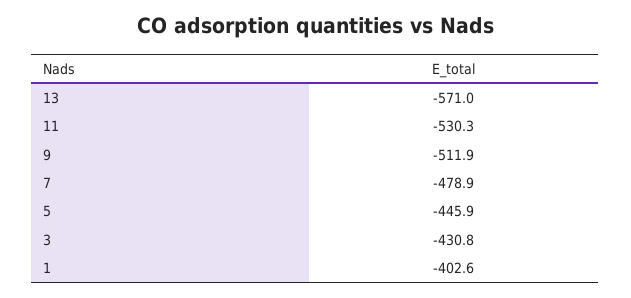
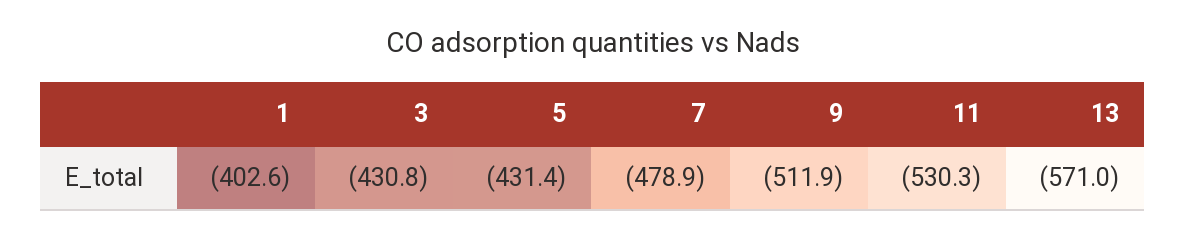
  {
    "13": -571,
    "11": -530.3,
    "9": -511.9,
    "7": -478.9,
-   "5": -445.9,
+   "5": -431.4,
    "3": -430.8,
    "1": -402.6
  }

